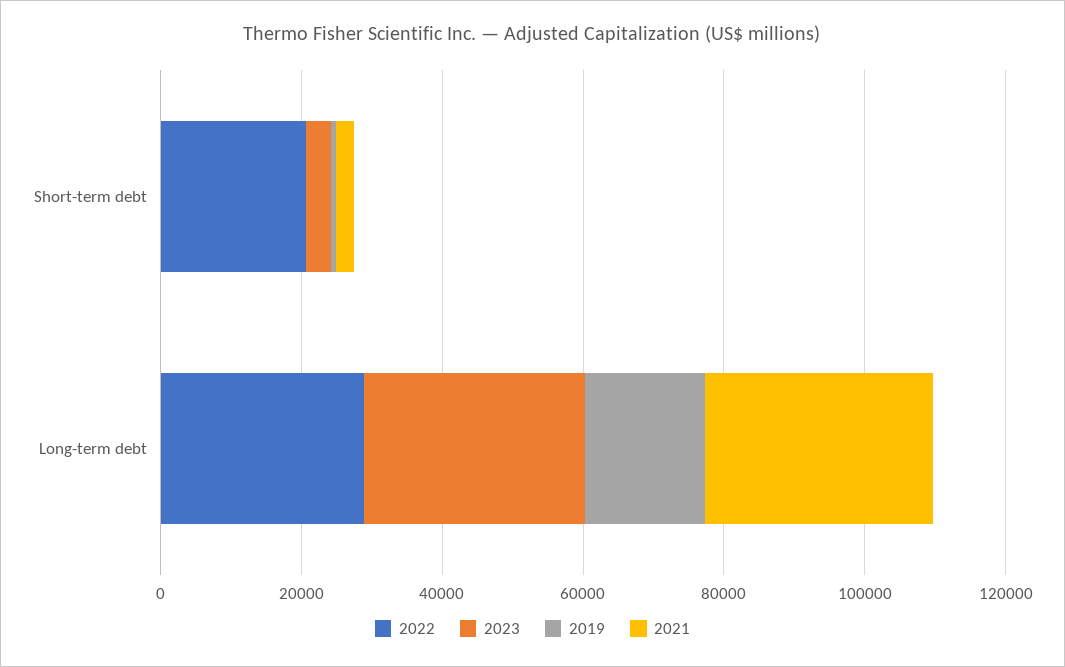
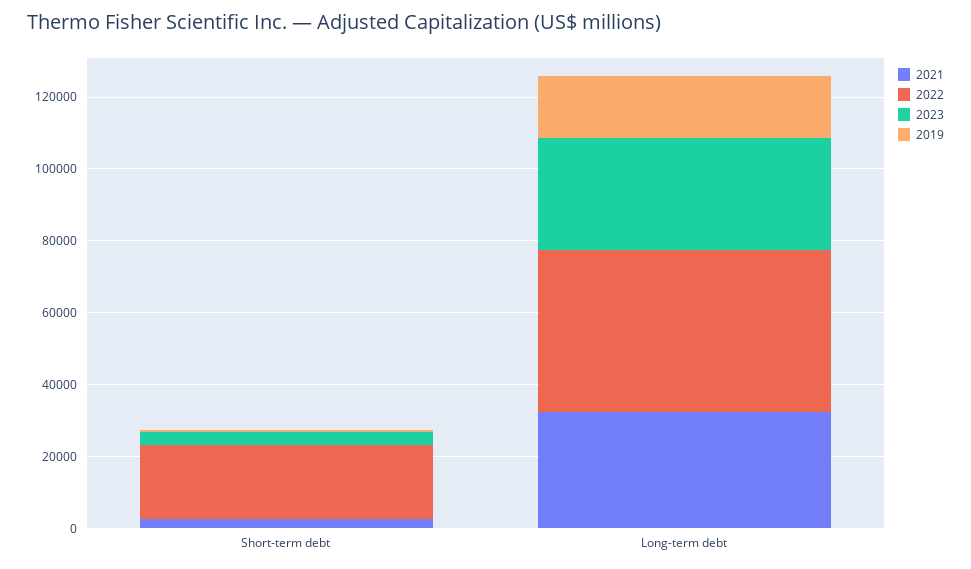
  {
    "2022": {
      "Short-term debt": 20000,
-     "Long-term debt": 30000
+     "Long-term debt": 45000
    },
    "2023": {
      "Short-term debt": 5000,
      "Long-term debt": 30000
    },
    "2019": {
      "Short-term debt": 0,
      "Long-term debt": 15000
    },
    "2021": {
      "Short-term debt": 5000,
      "Long-term debt": 30000
    }
  }

